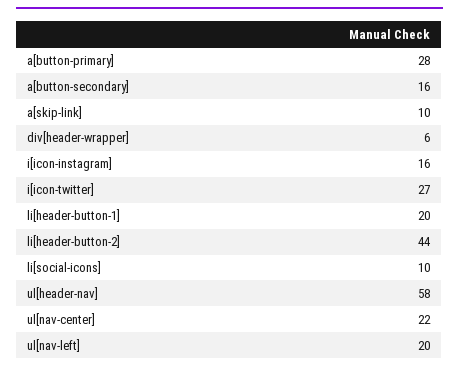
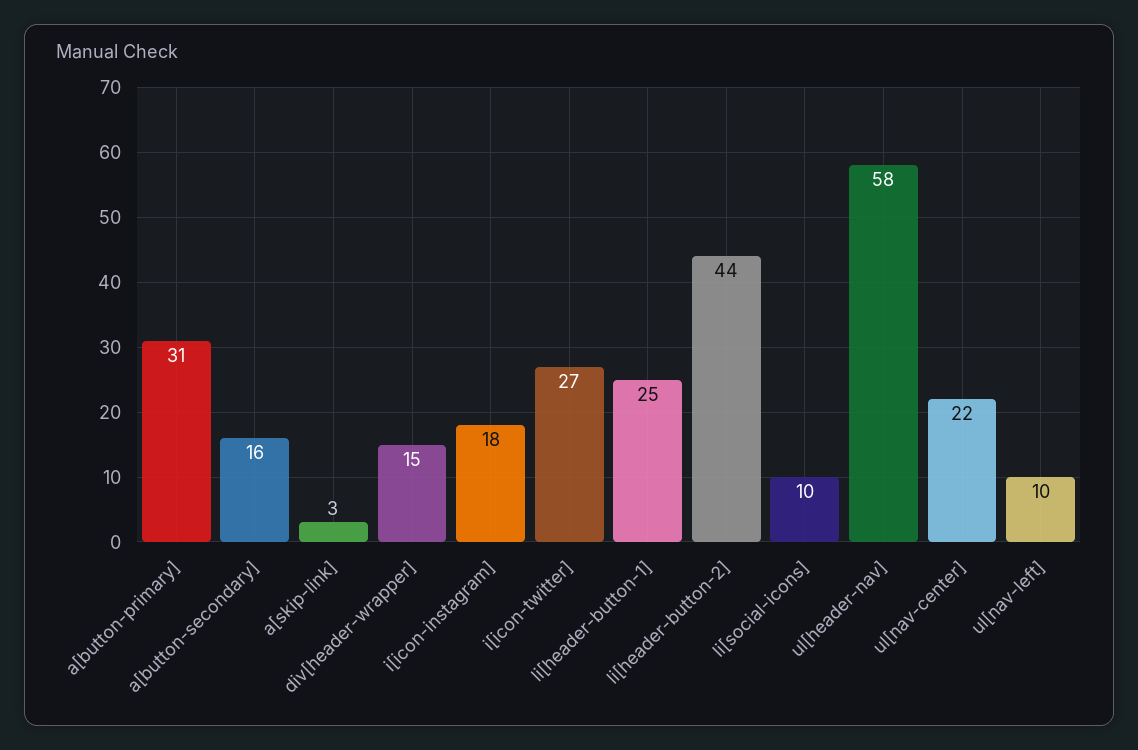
  {
-   "a[button-primary]": 28,
+   "a[button-primary]": 31,
    "a[button-secondary]": 16,
-   "a[skip-link]": 10,
+   "a[skip-link]": 3,
-   "div[header-wrapper]": 6,
+   "div[header-wrapper]": 15,
-   "i[icon-instagram]": 16,
+   "i[icon-instagram]": 18,
    "i[icon-twitter]": 27,
-   "li[header-button-1]": 20,
+   "li[header-button-1]": 25,
    "li[header-button-2]": 44,
    "li[social-icons]": 10,
    "ul[header-nav]": 58,
    "ul[nav-center]": 22,
-   "ul[nav-left]": 20
+   "ul[nav-left]": 10
  }

